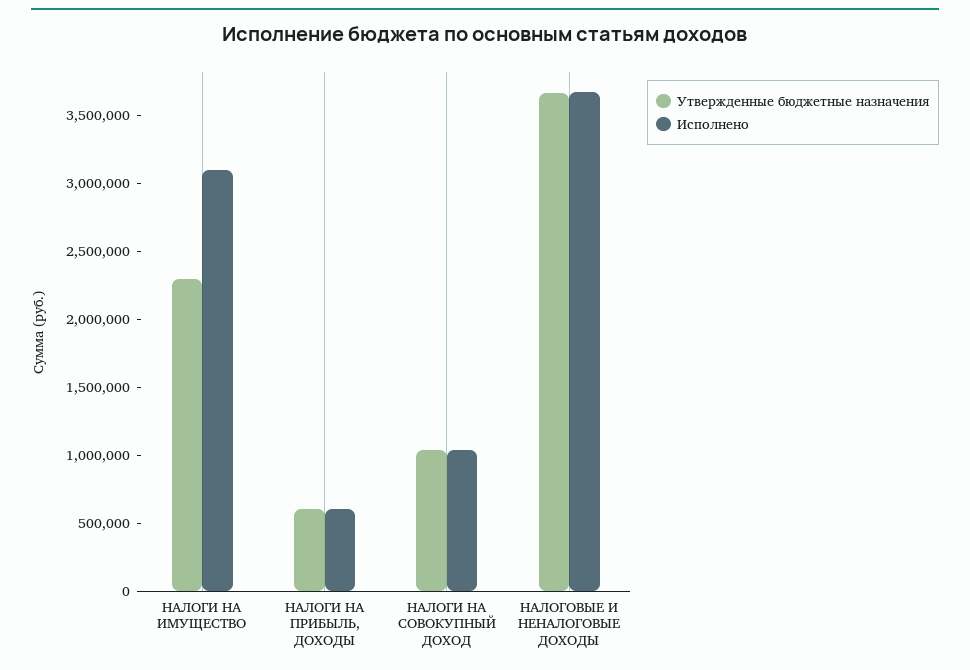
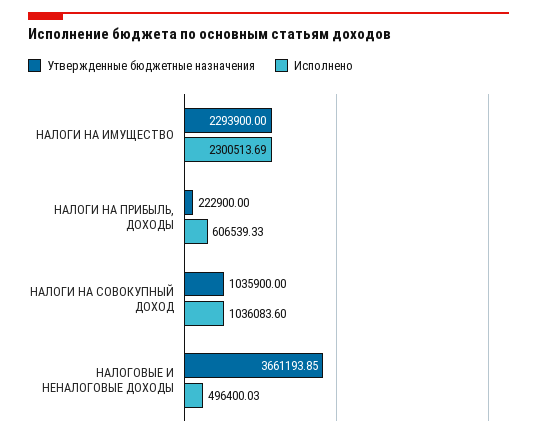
  {
    "Утвержденные бюджетные назначения": {
      "НАЛОГИ НА ИМУЩЕСТВО": 2293900,
-     "НАЛОГИ НА ПРИБЫЛЬ, ДОХОДЫ": 600000,
+     "НАЛОГИ НА ПРИБЫЛЬ, ДОХОДЫ": 222900,
      "НАЛОГИ НА СОВОКУПНЫЙ ДОХОД": 1035900,
      "НАЛОГОВЫЕ И НЕНАЛОГОВЫЕ ДОХОДЫ": 3661193.85
    },
    "Исполнено": {
-     "НАЛОГИ НА ИМУЩЕСТВО": 3100000,
+     "НАЛОГИ НА ИМУЩЕСТВО": 2300513.69,
      "НАЛОГИ НА ПРИБЫЛЬ, ДОХОДЫ": 606539.33,
      "НАЛОГИ НА СОВОКУПНЫЙ ДОХОД": 1036083.6,
-     "НАЛОГОВЫЕ И НЕНАЛОГОВЫЕ ДОХОДЫ": 3700000
+     "НАЛОГОВЫЕ И НЕНАЛОГОВЫЕ ДОХОДЫ": 496400.03
    }
  }

